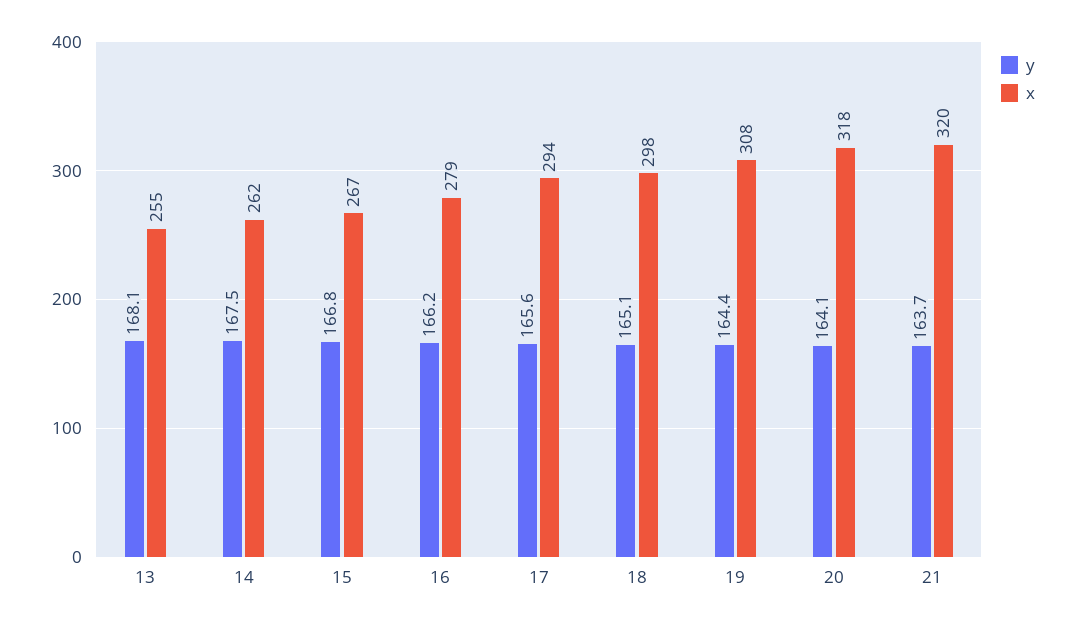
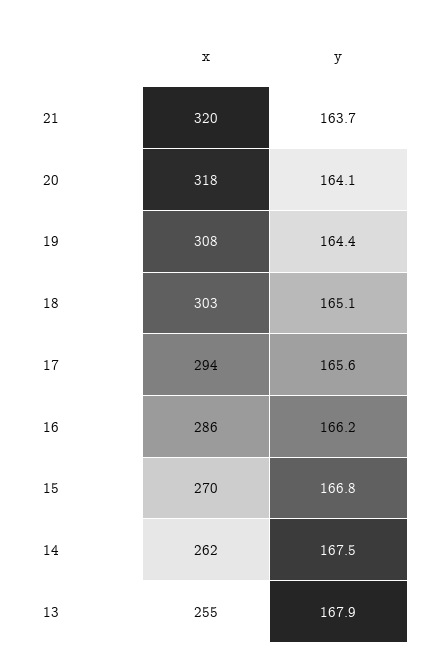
  {
    "y": {
-     "13": 168.1,
+     "13": 167.9,
      "14": 167.5,
      "15": 166.8,
      "16": 166.2,
      "17": 165.6,
      "18": 165.1,
      "19": 164.4,
      "20": 164.1,
      "21": 163.7
    },
    "x": {
      "13": 255,
      "14": 262,
-     "15": 267,
+     "15": 270,
-     "16": 279,
+     "16": 286,
      "17": 294,
-     "18": 298,
+     "18": 303,
      "19": 308,
      "20": 318,
      "21": 320
    }
  }

